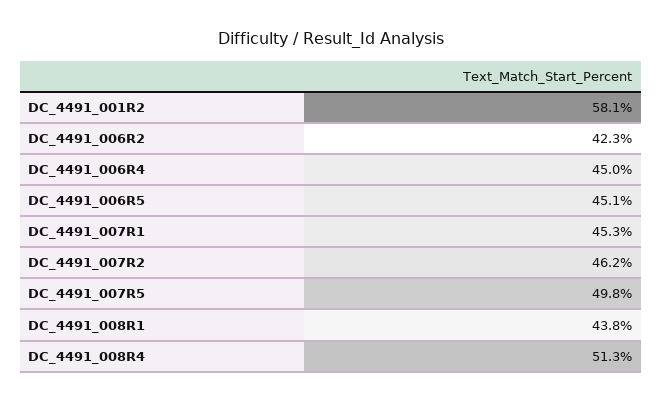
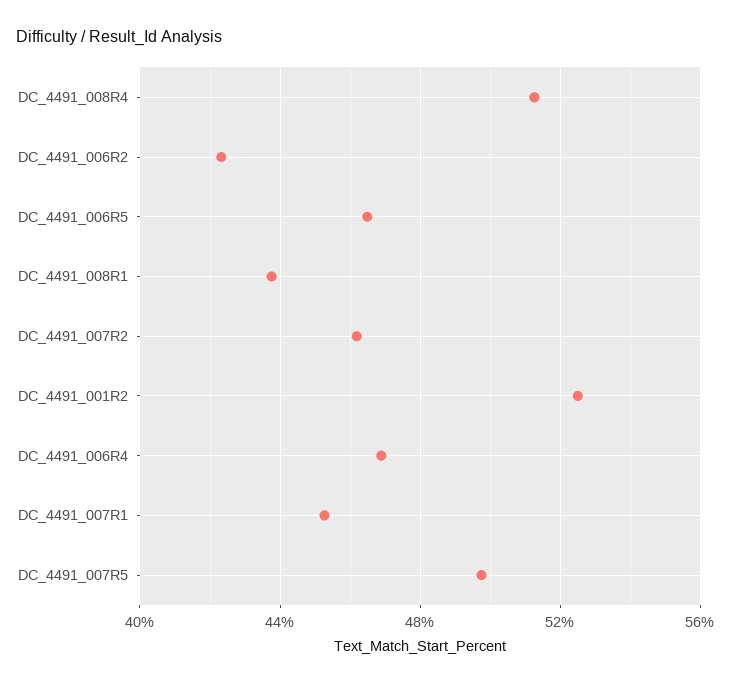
  {
-   "DC_4491_001R2": 58.1,
+   "DC_4491_001R2": 52.5,
    "DC_4491_006R2": 42.3,
-   "DC_4491_006R4": 45,
+   "DC_4491_006R4": 47,
-   "DC_4491_006R5": 45.1,
+   "DC_4491_006R5": 46.5,
    "DC_4491_007R1": 45.3,
    "DC_4491_007R2": 46.2,
    "DC_4491_007R5": 49.8,
    "DC_4491_008R1": 43.8,
    "DC_4491_008R4": 51.3
  }

